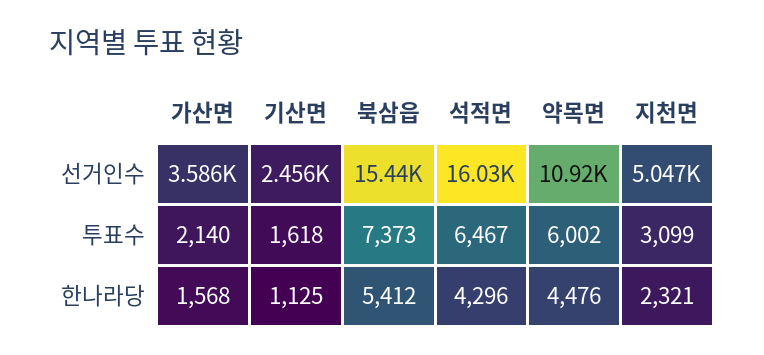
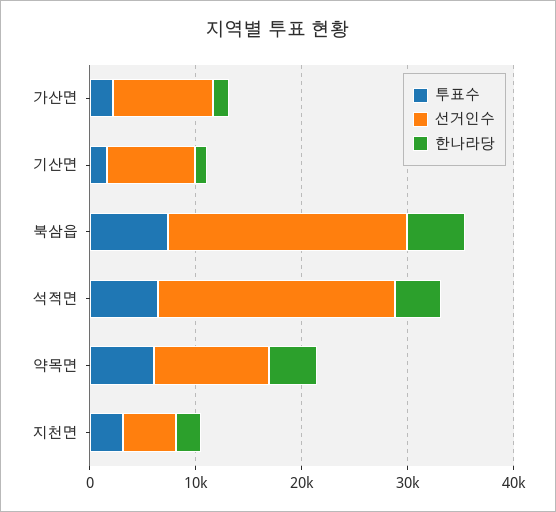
  {
    "선거인수": {
-     "가산면": 3586,
+     "가산면": 10000,
-     "기산면": 2456,
+     "기산면": 8000,
-     "북삼읍": 15440,
+     "북삼읍": 22000,
-     "석적면": 16030,
+     "석적면": 22000,
      "약목면": 10920,
      "지천면": 5047
    },
    "투표수": {
      "가산면": 2140,
      "기산면": 1618,
      "북삼읍": 7373,
      "석적면": 6467,
      "약목면": 6002,
      "지천면": 3099
    },
    "한나라당": {
      "가산면": 1568,
      "기산면": 1125,
      "북삼읍": 5412,
      "석적면": 4296,
      "약목면": 4476,
      "지천면": 2321
    }
  }

